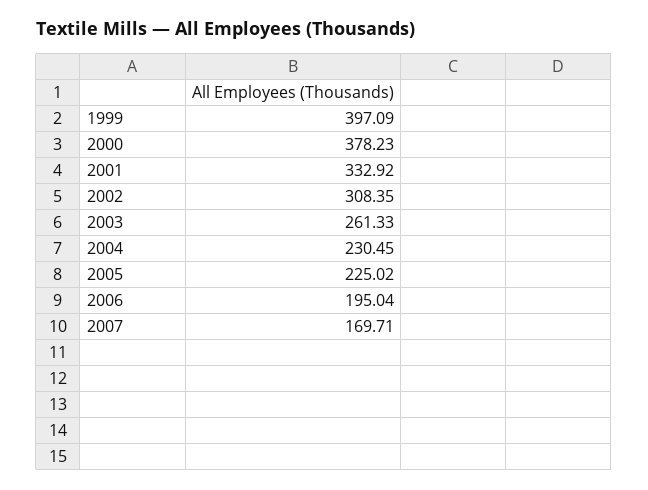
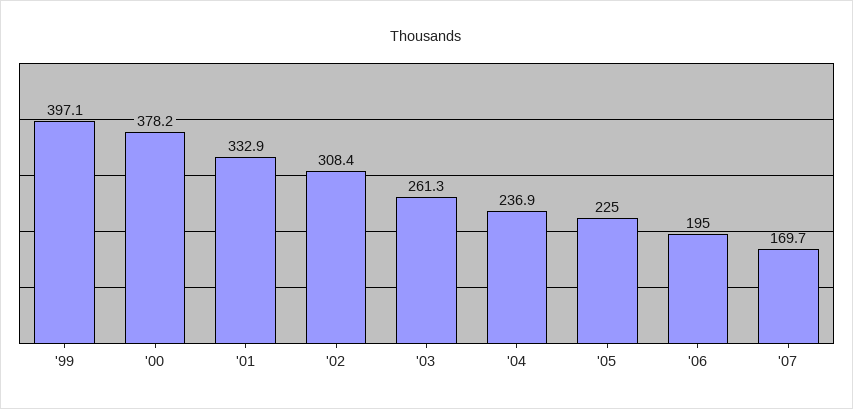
  {
    "1999": 397.09,
    "2000": 378.23,
    "2001": 332.92,
    "2002": 308.35,
    "2003": 261.33,
-   "2004": 230.45,
+   "2004": 236.9,
    "2005": 225.02,
    "2006": 195.04,
    "2007": 169.71
  }

